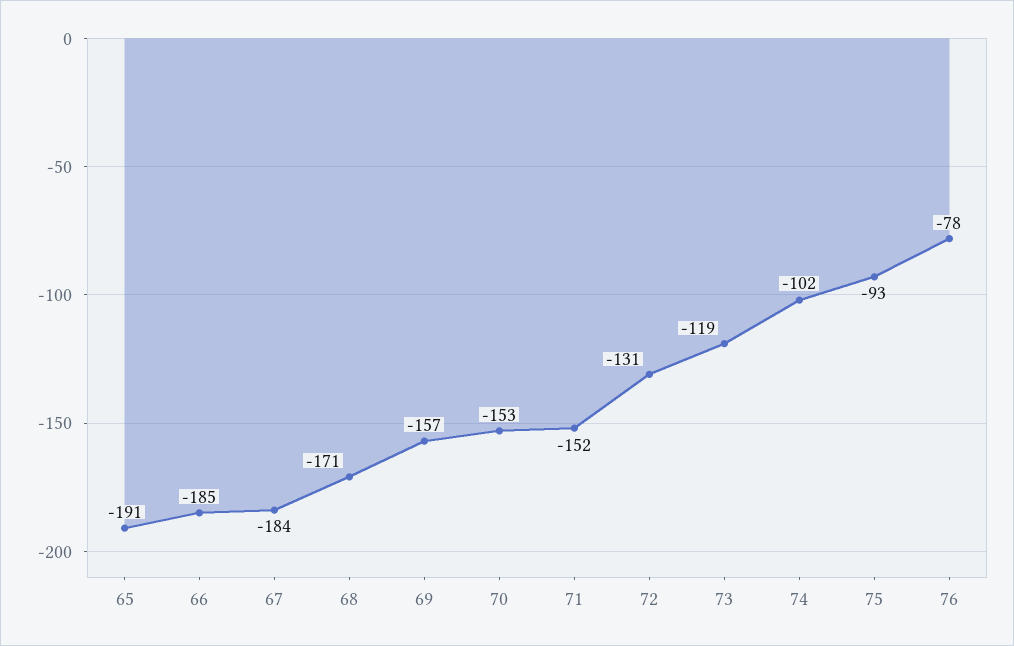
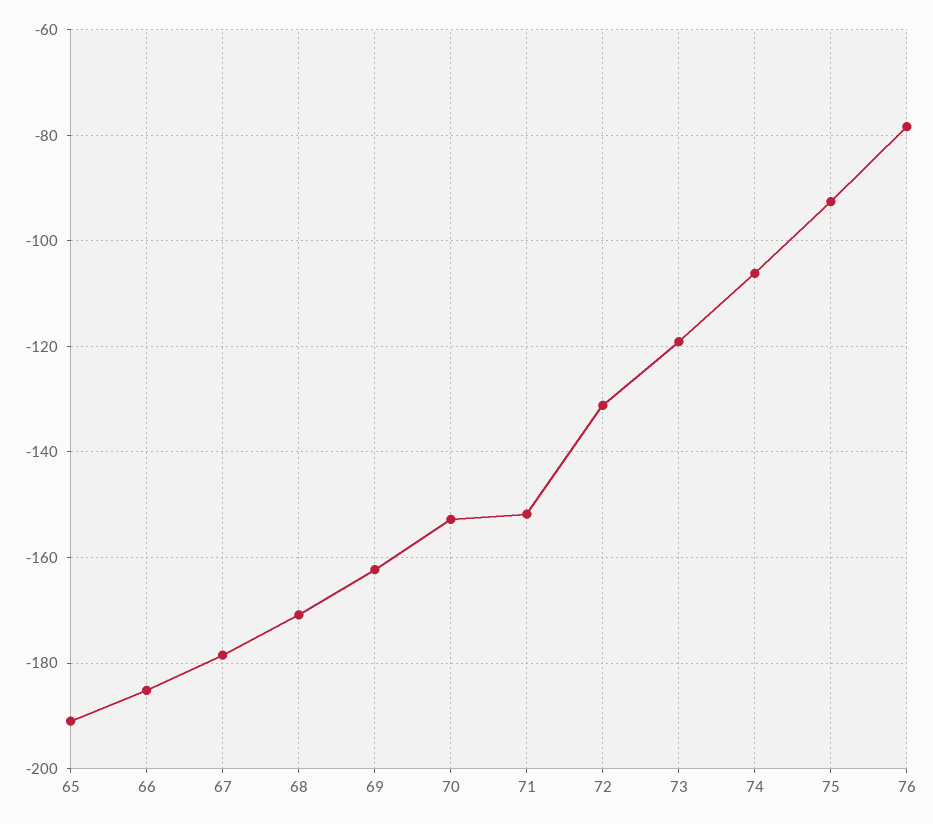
  {
    "65": -191,
    "66": -185,
-   "67": -184,
+   "67": -178,
    "68": -171,
-   "69": -157,
+   "69": -162,
    "70": -153,
    "71": -152,
    "72": -131,
    "73": -119,
-   "74": -102,
+   "74": -106,
    "75": -93,
    "76": -78
  }

